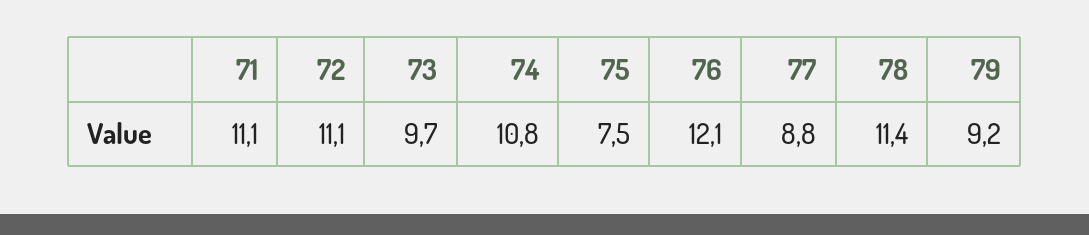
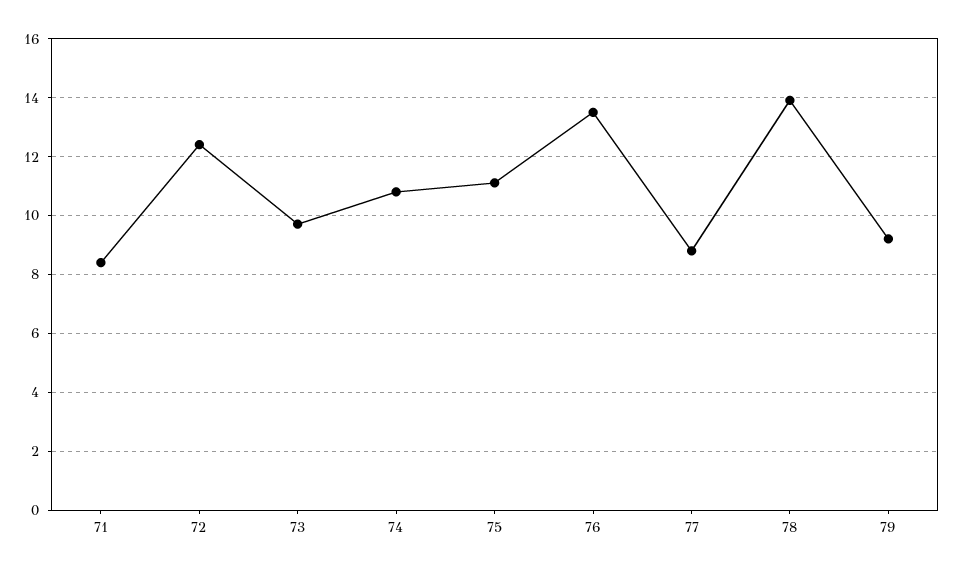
  {
-   "71": 11.1,
+   "71": 8.5,
-   "72": 11.1,
+   "72": 12.5,
    "73": 9.7,
    "74": 10.8,
-   "75": 7.5,
+   "75": 11,
-   "76": 12.1,
+   "76": 13.5,
    "77": 8.8,
-   "78": 11.4,
+   "78": 14,
    "79": 9.2
  }

